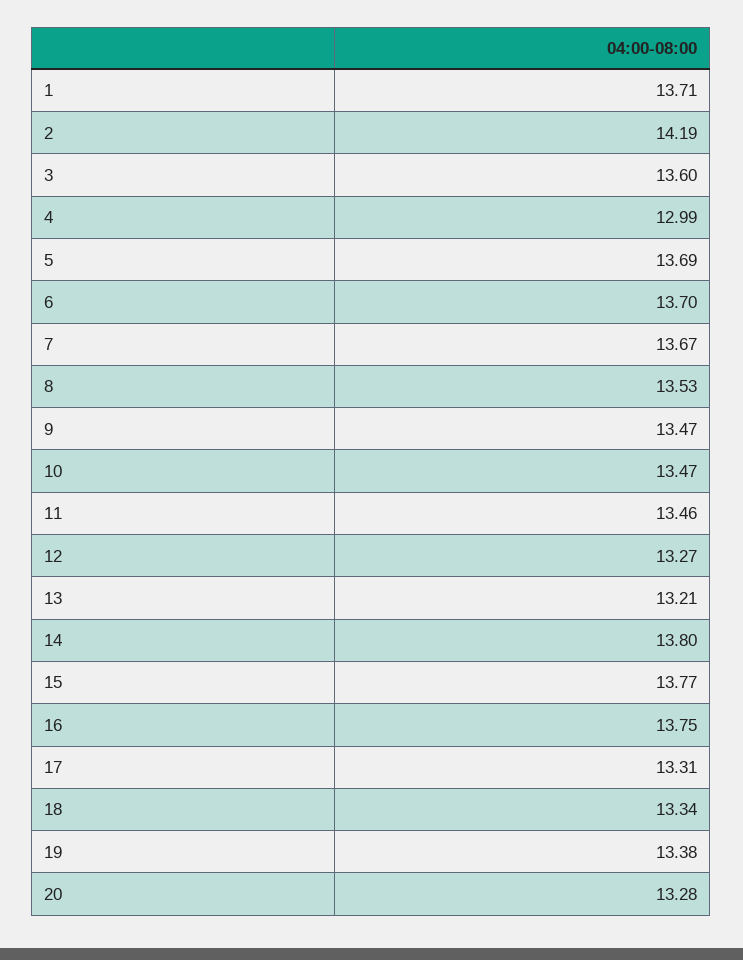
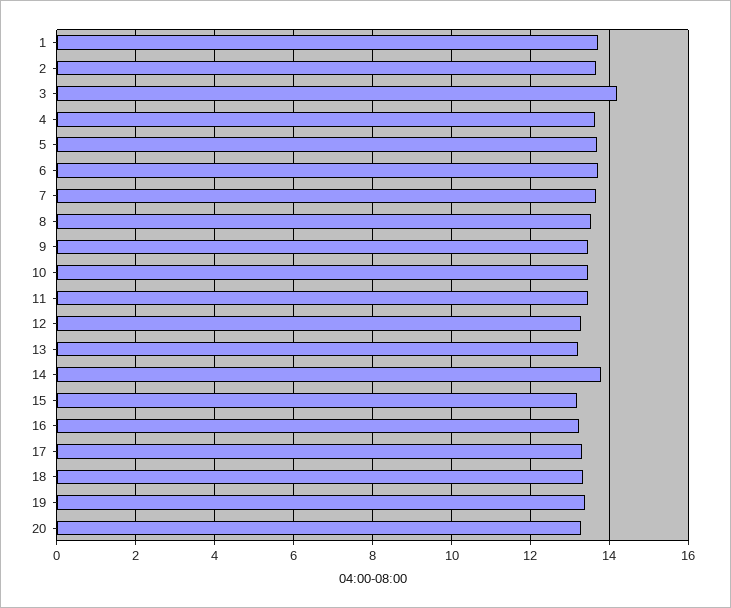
  {
    "1": 13.71,
-   "2": 14.19,
+   "2": 13.6,
-   "3": 13.6,
+   "3": 14.2,
-   "4": 12.99,
+   "4": 13.6,
    "5": 13.69,
    "6": 13.7,
    "7": 13.67,
    "8": 13.53,
    "9": 13.47,
    "10": 13.47,
    "11": 13.46,
    "12": 13.27,
    "13": 13.21,
    "14": 13.8,
-   "15": 13.77,
+   "15": 13.2,
-   "16": 13.75,
+   "16": 13.2,
    "17": 13.31,
    "18": 13.34,
    "19": 13.38,
    "20": 13.28
  }

